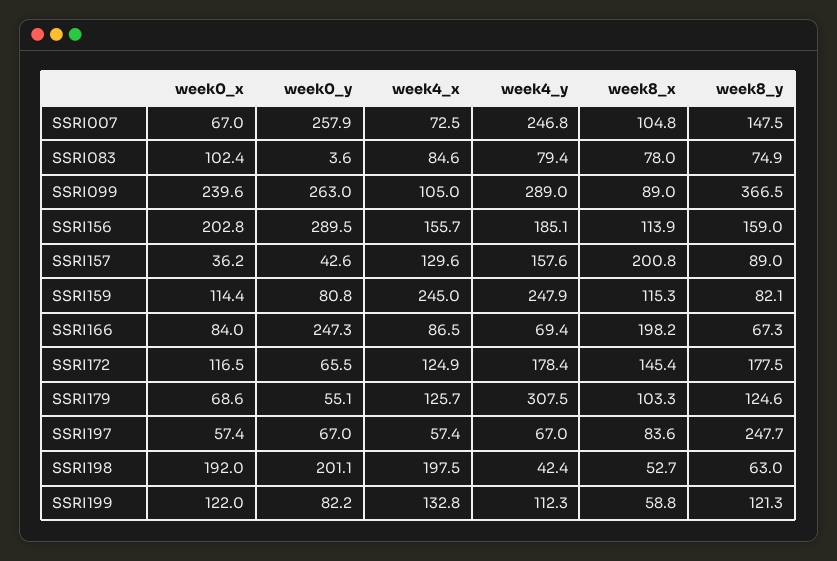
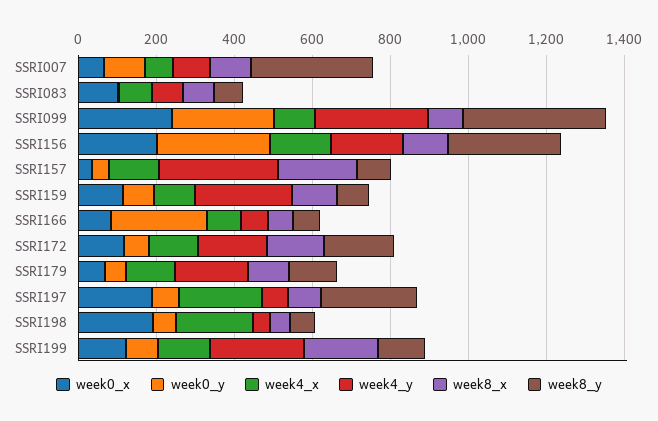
  {
    "week0_x": {
      "SSRI007": 67,
      "SSRI083": 102.4,
      "SSRI099": 239.6,
      "SSRI156": 202.8,
      "SSRI157": 36.2,
      "SSRI159": 114.4,
      "SSRI166": 84,
      "SSRI172": 116.5,
      "SSRI179": 68.6,
-     "SSRI197": 57.4,
+     "SSRI197": 200,
      "SSRI198": 192,
      "SSRI199": 122
    },
    "week0_y": {
-     "SSRI007": 257.9,
+     "SSRI007": 100,
      "SSRI083": 3.6,
      "SSRI099": 263,
      "SSRI156": 289.5,
      "SSRI157": 42.6,
      "SSRI159": 80.8,
      "SSRI166": 247.3,
      "SSRI172": 65.5,
      "SSRI179": 55.1,
      "SSRI197": 67,
-     "SSRI198": 201.1,
+     "SSRI198": 50,
      "SSRI199": 82.2
    },
    "week4_x": {
      "SSRI007": 72.5,
      "SSRI083": 84.6,
      "SSRI099": 105,
      "SSRI156": 155.7,
      "SSRI157": 129.6,
-     "SSRI159": 245,
+     "SSRI159": 100,
      "SSRI166": 86.5,
      "SSRI172": 124.9,
      "SSRI179": 125.7,
-     "SSRI197": 57.4,
+     "SSRI197": 200,
      "SSRI198": 197.5,
      "SSRI199": 132.8
    },
    "week4_y": {
-     "SSRI007": 246.8,
+     "SSRI007": 100,
      "SSRI083": 79.4,
      "SSRI099": 289,
      "SSRI156": 185.1,
-     "SSRI157": 157.6,
+     "SSRI157": 300,
      "SSRI159": 247.9,
      "SSRI166": 69.4,
      "SSRI172": 178.4,
-     "SSRI179": 307.5,
+     "SSRI179": 200,
      "SSRI197": 67,
      "SSRI198": 42.4,
-     "SSRI199": 112.3
+     "SSRI199": 250
    },
    "week8_x": {
      "SSRI007": 104.8,
      "SSRI083": 78,
      "SSRI099": 89,
      "SSRI156": 113.9,
      "SSRI157": 200.8,
      "SSRI159": 115.3,
-     "SSRI166": 198.2,
+     "SSRI166": 50,
      "SSRI172": 145.4,
      "SSRI179": 103.3,
      "SSRI197": 83.6,
      "SSRI198": 52.7,
-     "SSRI199": 58.8
+     "SSRI199": 200
    },
    "week8_y": {
-     "SSRI007": 147.5,
+     "SSRI007": 300,
      "SSRI083": 74.9,
      "SSRI099": 366.5,
-     "SSRI156": 159,
+     "SSRI156": 300,
      "SSRI157": 89,
      "SSRI159": 82.1,
      "SSRI166": 67.3,
      "SSRI172": 177.5,
      "SSRI179": 124.6,
      "SSRI197": 247.7,
      "SSRI198": 63,
      "SSRI199": 121.3
    }
  }

